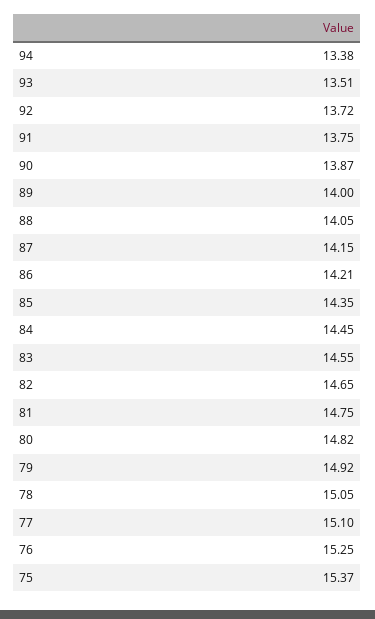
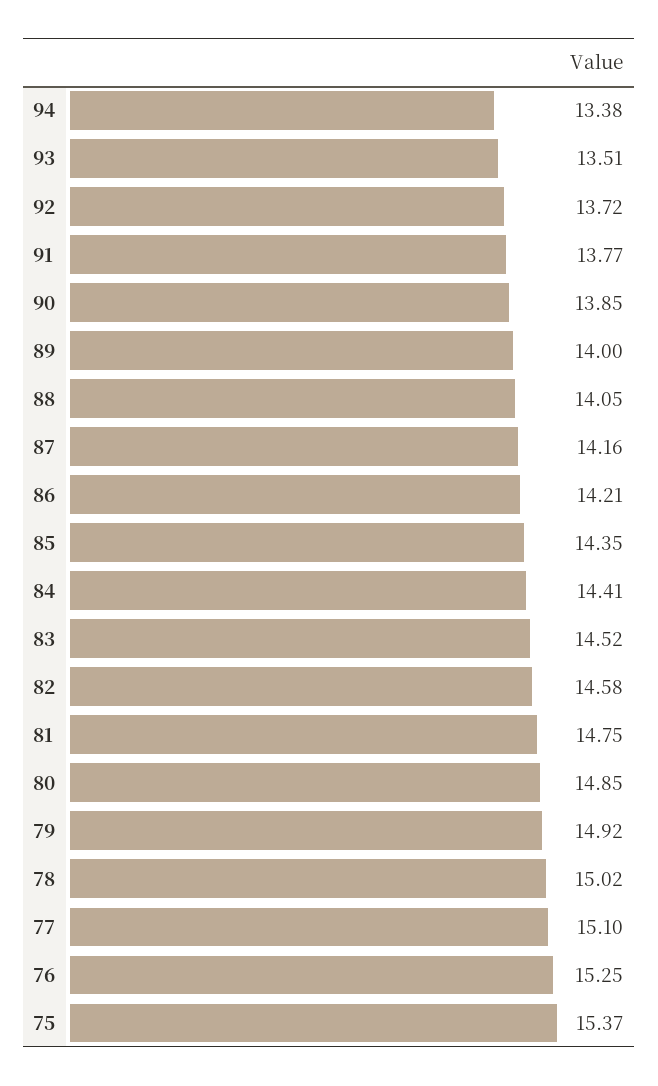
  {
    "94": 13.38,
    "93": 13.51,
    "92": 13.72,
-   "91": 13.75,
+   "91": 13.77,
-   "90": 13.87,
+   "90": 13.85,
    "89": 14,
    "88": 14.05,
-   "87": 14.15,
+   "87": 14.16,
    "86": 14.21,
    "85": 14.35,
-   "84": 14.45,
+   "84": 14.41,
-   "83": 14.55,
+   "83": 14.52,
-   "82": 14.65,
+   "82": 14.58,
    "81": 14.75,
-   "80": 14.82,
+   "80": 14.85,
    "79": 14.92,
-   "78": 15.05,
+   "78": 15.02,
    "77": 15.1,
    "76": 15.25,
    "75": 15.37
  }

